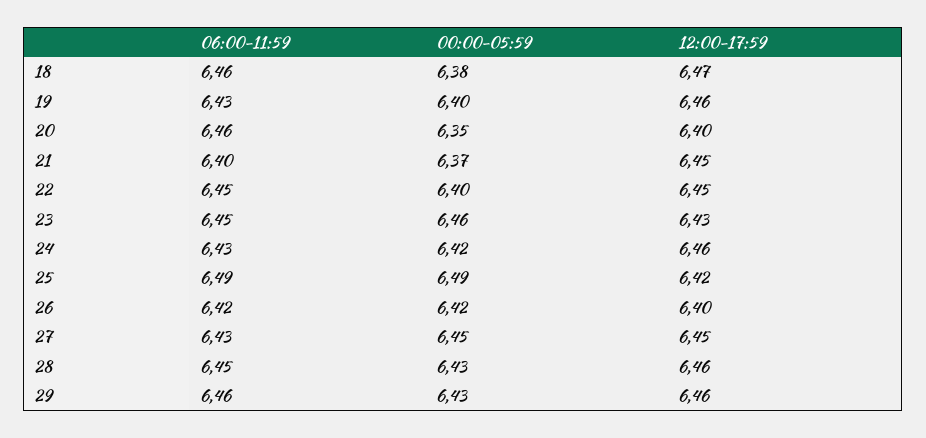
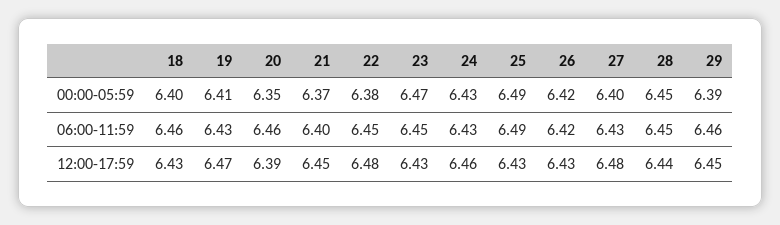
  {
    "06:00-11:59": {
      "18": 6.46,
      "19": 6.43,
      "20": 6.46,
      "21": 6.4,
      "22": 6.45,
      "23": 6.45,
      "24": 6.43,
      "25": 6.49,
      "26": 6.42,
      "27": 6.43,
      "28": 6.45,
      "29": 6.46
    },
    "00:00-05:59": {
-     "18": 6.38,
+     "18": 6.4,
-     "19": 6.4,
+     "19": 6.41,
      "20": 6.35,
      "21": 6.37,
-     "22": 6.4,
+     "22": 6.38,
-     "23": 6.46,
+     "23": 6.47,
-     "24": 6.42,
+     "24": 6.43,
      "25": 6.49,
      "26": 6.42,
-     "27": 6.45,
+     "27": 6.4,
-     "28": 6.43,
+     "28": 6.45,
-     "29": 6.43
+     "29": 6.39
    },
    "12:00-17:59": {
-     "18": 6.47,
+     "18": 6.43,
-     "19": 6.46,
+     "19": 6.47,
-     "20": 6.4,
+     "20": 6.39,
      "21": 6.45,
-     "22": 6.45,
+     "22": 6.48,
      "23": 6.43,
      "24": 6.46,
-     "25": 6.42,
+     "25": 6.43,
-     "26": 6.4,
+     "26": 6.43,
-     "27": 6.45,
+     "27": 6.48,
-     "28": 6.46,
+     "28": 6.44,
-     "29": 6.46
+     "29": 6.45
    }
  }

